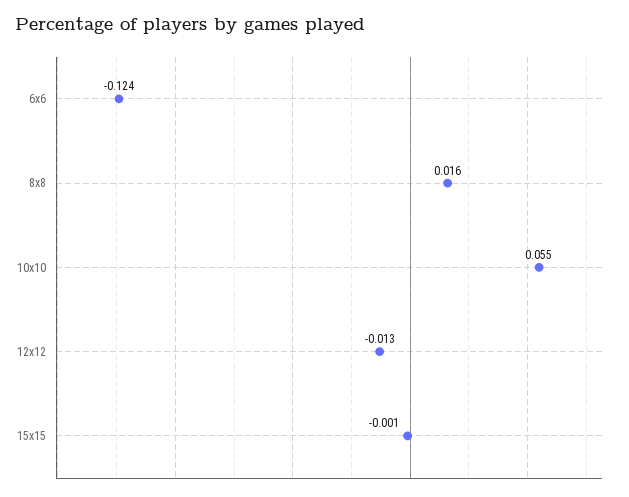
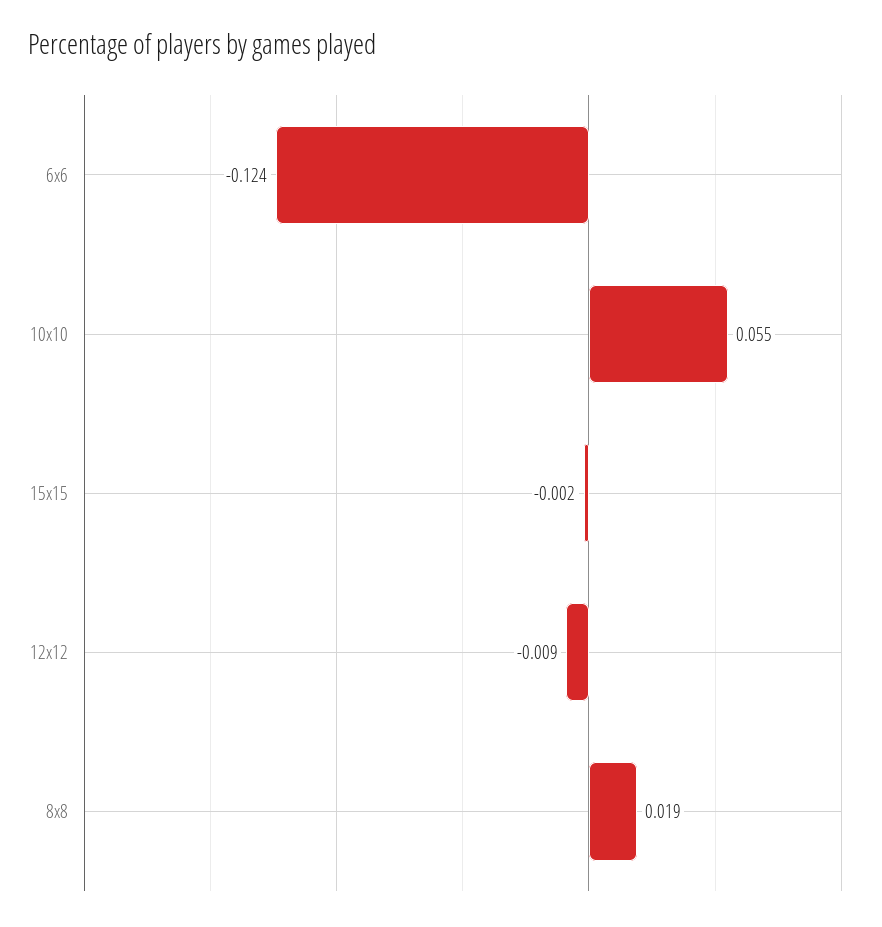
  {
    "6x6": -0.124,
-   "8x8": 0.016,
+   "8x8": 0.019,
    "10x10": 0.055,
-   "12x12": -0.013,
+   "12x12": -0.009,
-   "15x15": -0.001
+   "15x15": -0.002
  }

